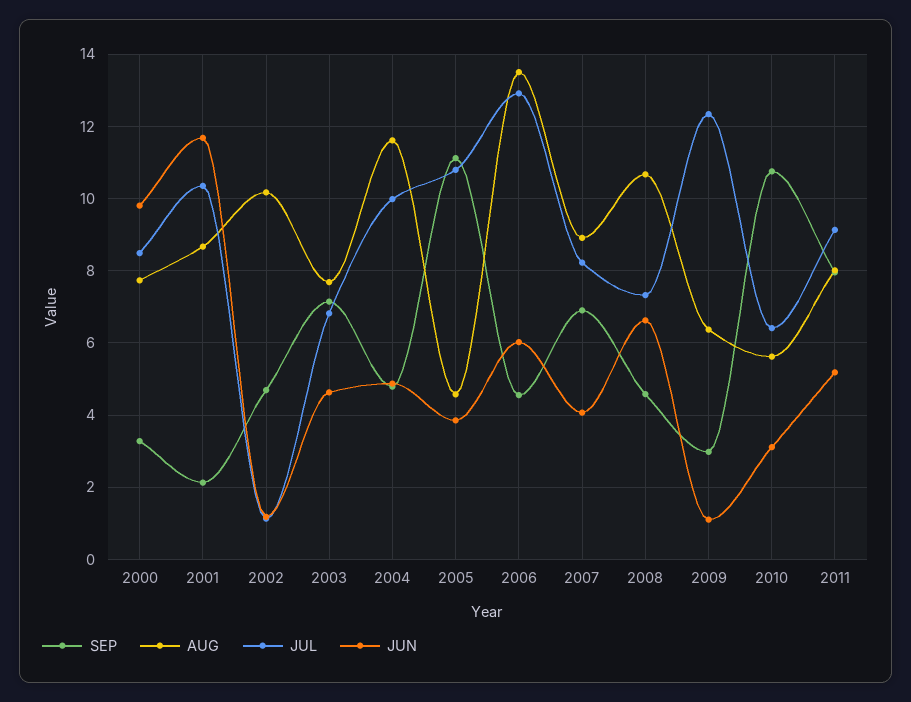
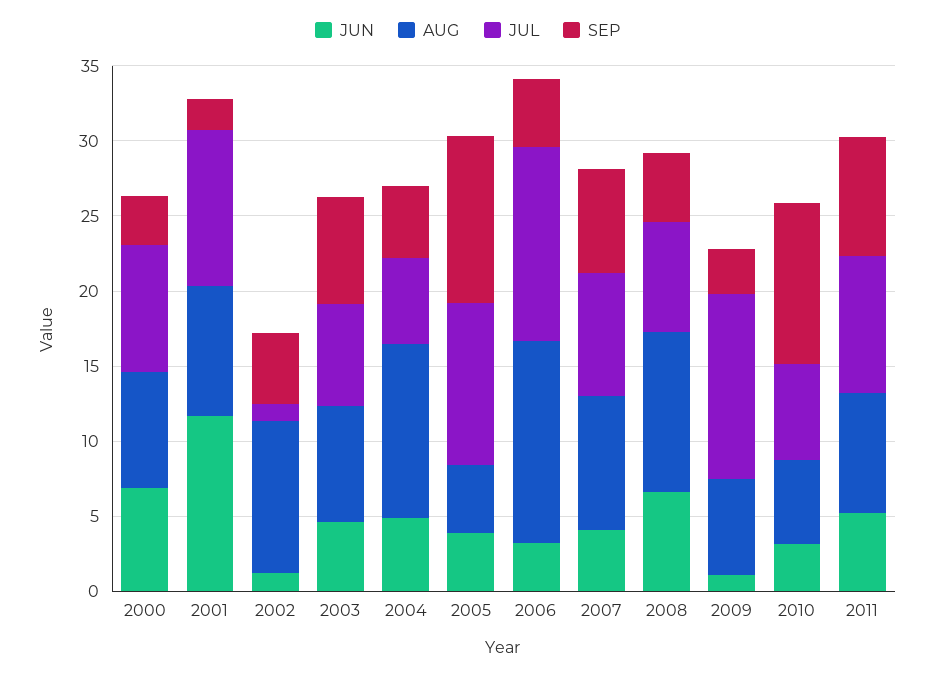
  {
    "SEP": {
      "2000": 3.2,
      "2001": 2.2,
      "2002": 4.6,
      "2003": 7.2,
      "2004": 4.8,
      "2005": 11.2,
      "2006": 4.6,
      "2007": 7,
      "2008": 4.6,
      "2009": 3,
      "2010": 10.8,
      "2011": 8
    },
    "AUG": {
      "2000": 7.8,
      "2001": 8.6,
      "2002": 10.2,
      "2003": 7.6,
      "2004": 11.6,
      "2005": 4.6,
      "2006": 13.6,
      "2007": 9,
      "2008": 10.6,
      "2009": 6.4,
      "2010": 5.6,
      "2011": 8
    },
    "JUL": {
      "2000": 8.4,
      "2001": 10.4,
      "2002": 1.2,
      "2003": 6.8,
-     "2004": 10,
+     "2004": 6,
      "2005": 10.8,
      "2006": 13,
      "2007": 8.2,
      "2008": 7.4,
      "2009": 12.4,
      "2010": 6.4,
      "2011": 9.2
    },
    "JUN": {
-     "2000": 9.8,
+     "2000": 7,
      "2001": 11.6,
      "2002": 1.2,
      "2003": 4.6,
      "2004": 4.8,
      "2005": 3.8,
-     "2006": 6,
+     "2006": 3,
      "2007": 4,
      "2008": 6.6,
      "2009": 1.2,
      "2010": 3.2,
      "2011": 5.2
    }
  }

